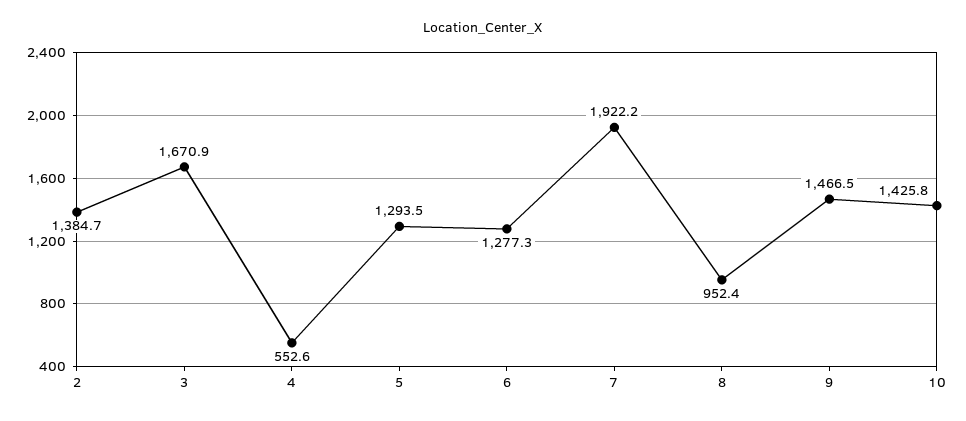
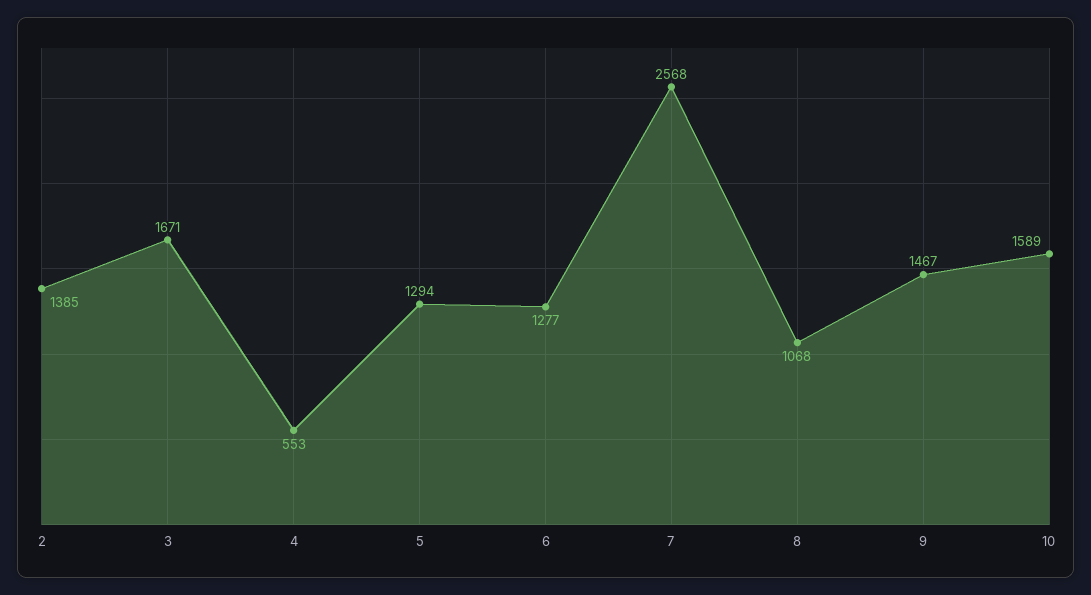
  {
    "2": 1384.7,
    "3": 1670.9,
    "4": 552.6,
    "5": 1293.5,
    "6": 1277.3,
-   "7": 1922.2,
+   "7": 2568,
-   "8": 952.4,
+   "8": 1068,
    "9": 1466.5,
-   "10": 1425.8
+   "10": 1589
  }

